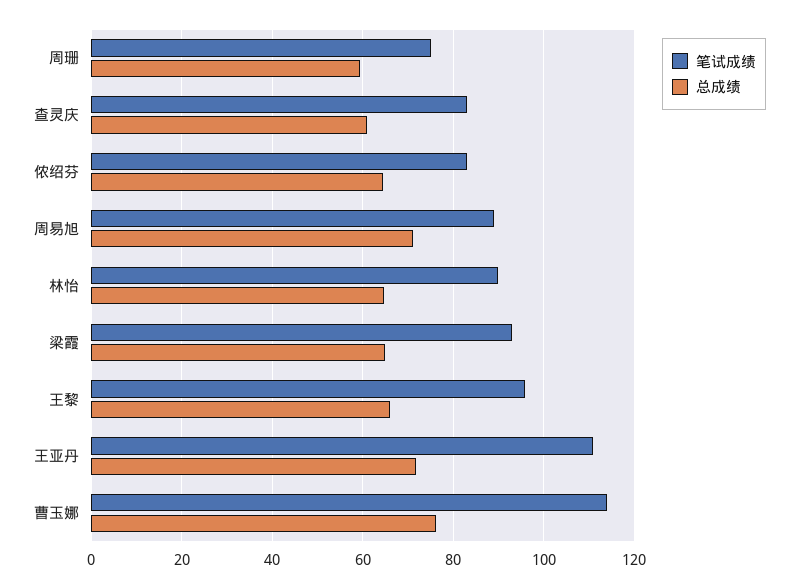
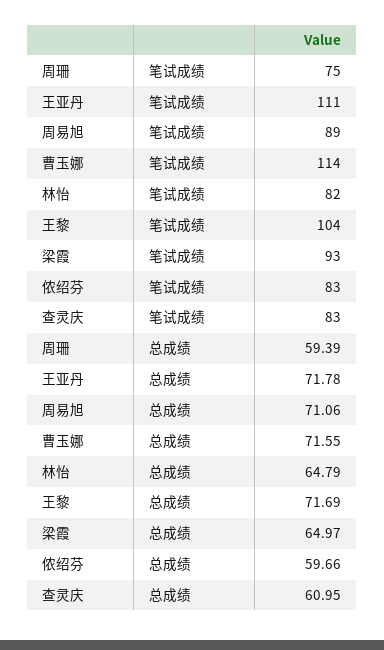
  {
    "笔试成绩": {
      "周珊": 75,
      "查灵庆": 83,
      "侬绍芬": 83,
      "周易旭": 89,
-     "林怡": 90,
+     "林怡": 82,
      "梁霞": 93,
-     "王黎": 96,
+     "王黎": 104,
      "王亚丹": 111,
      "曹玉娜": 114
    },
    "总成绩": {
      "周珊": 59.39,
      "查灵庆": 60.95,
-     "侬绍芬": 64,
+     "侬绍芬": 59.66,
      "周易旭": 71.06,
      "林怡": 64.79,
      "梁霞": 64.97,
-     "王黎": 66,
+     "王黎": 71.69,
      "王亚丹": 71.78,
-     "曹玉娜": 76
+     "曹玉娜": 71.55
    }
  }

